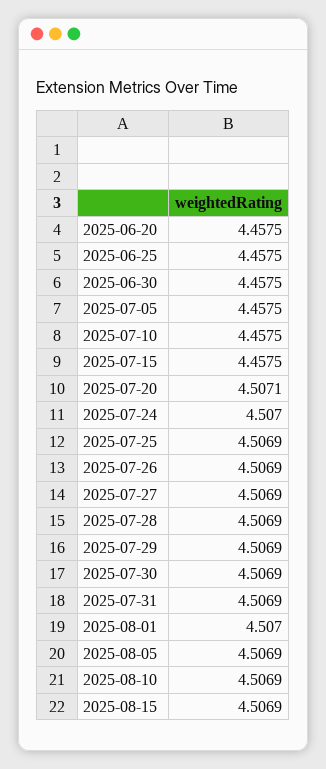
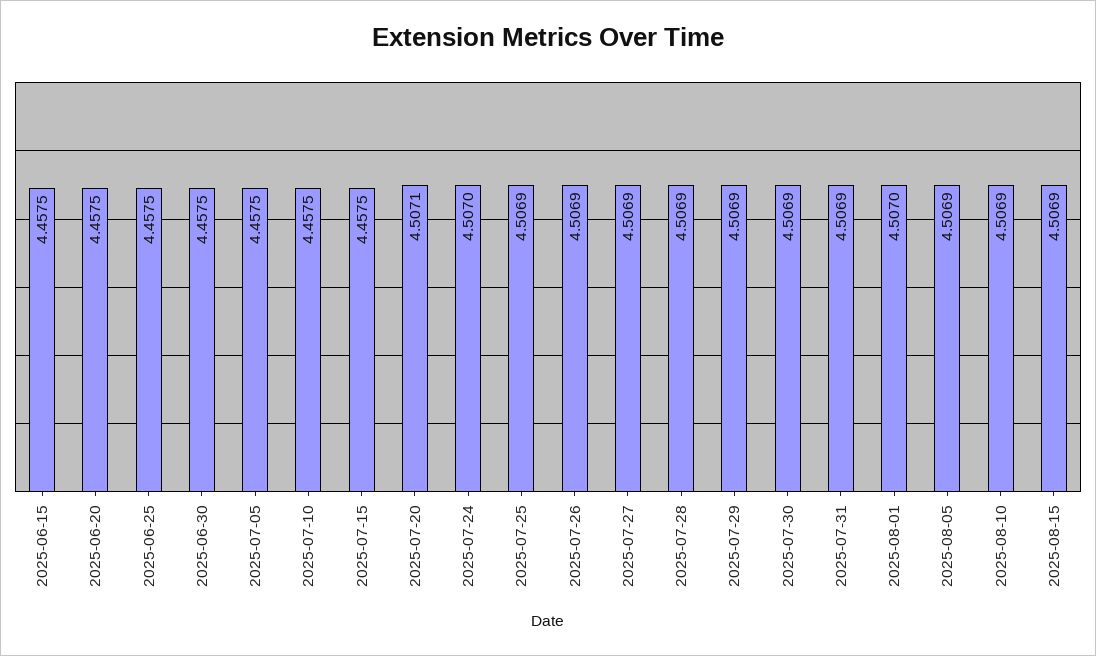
  {
    "2025-06-20": 4.4575,
    "2025-06-25": 4.4575,
    "2025-06-30": 4.4575,
    "2025-07-05": 4.4575,
    "2025-07-10": 4.4575,
    "2025-07-15": 4.4575,
    "2025-07-20": 4.5071,
    "2025-07-24": 4.507,
    "2025-07-25": 4.5069,
    "2025-07-26": 4.5069,
    "2025-07-27": 4.5069,
    "2025-07-28": 4.5069,
    "2025-07-29": 4.5069,
    "2025-07-30": 4.5069,
    "2025-07-31": 4.5069,
    "2025-08-01": 4.507,
    "2025-08-05": 4.5069,
    "2025-08-10": 4.5069,
-   "2025-08-15": 4.5069
+   "2025-08-15": 4.5069,
+   "2025-06-15": 4.4575
  }

